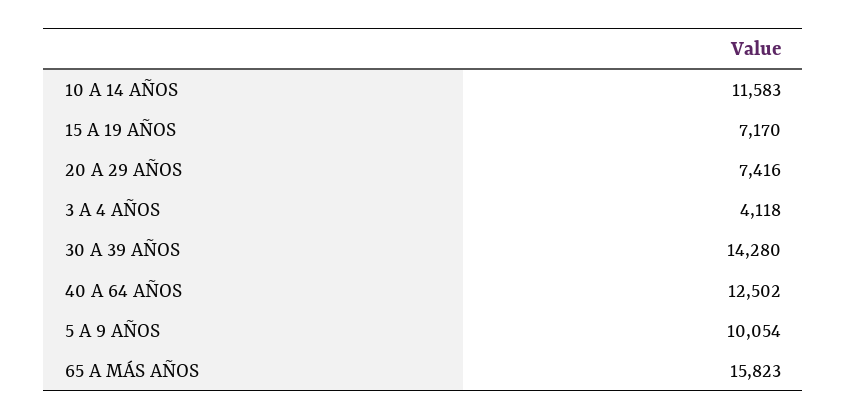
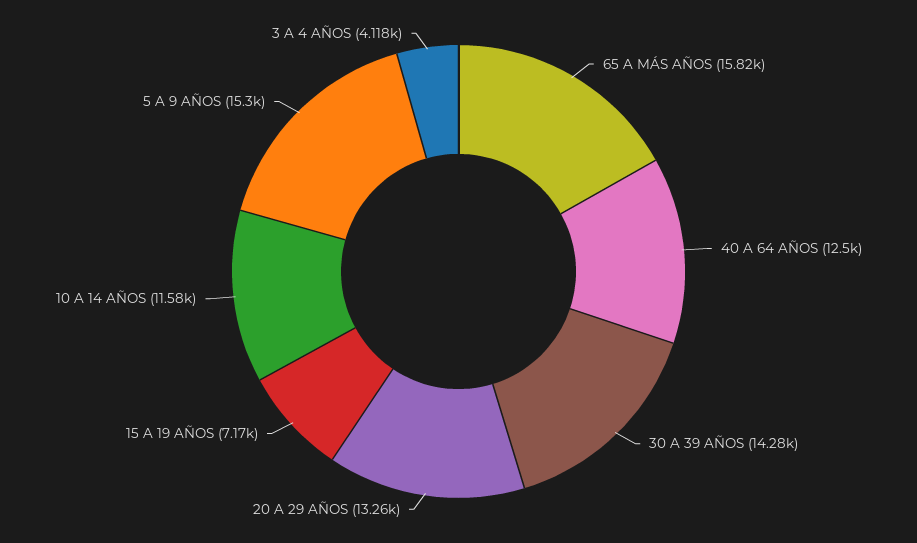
  {
    "10 A 14 AÑOS": 11583,
    "15 A 19 AÑOS": 7170,
-   "20 A 29 AÑOS": 7416,
+   "20 A 29 AÑOS": 13260,
    "3 A 4 AÑOS": 4118,
    "30 A 39 AÑOS": 14280,
    "40 A 64 AÑOS": 12502,
-   "5 A 9 AÑOS": 10054,
+   "5 A 9 AÑOS": 15300,
    "65 A MÁS AÑOS": 15823
  }

